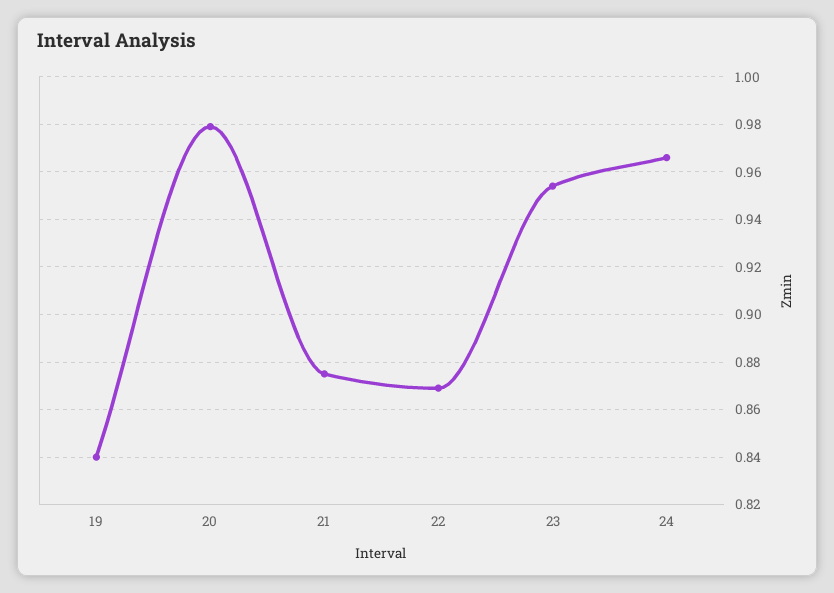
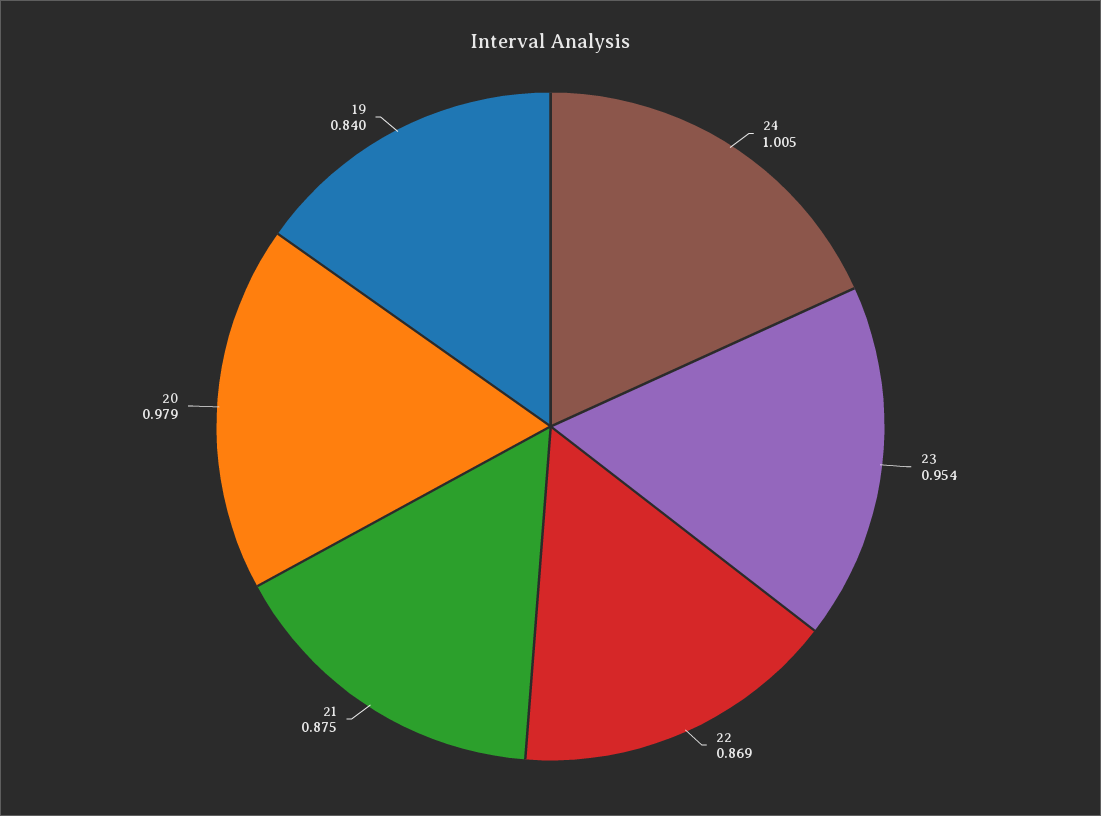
  {
    "19": 0.84,
    "20": 0.979,
    "21": 0.875,
    "22": 0.869,
    "23": 0.954,
-   "24": 0.965
+   "24": 1.005
  }

